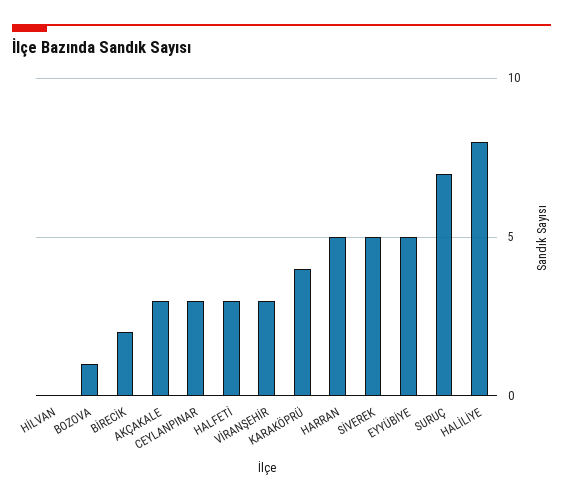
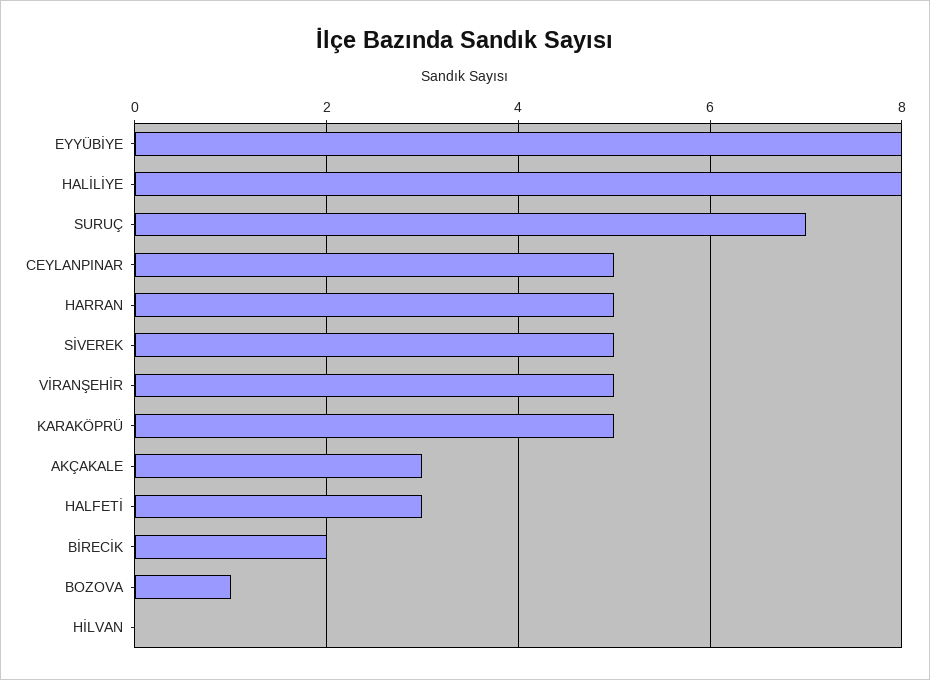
  {
    "HİLVAN": 0,
    "BOZOVA": 1,
    "BİRECİK": 2,
    "AKÇAKALE": 3,
-   "CEYLANPINAR": 3,
+   "CEYLANPINAR": 5,
    "HALFETİ": 3,
-   "VİRANŞEHİR": 3,
+   "VİRANŞEHİR": 5,
-   "KARAKÖPRÜ": 4,
+   "KARAKÖPRÜ": 5,
    "HARRAN": 5,
    "SİVEREK": 5,
-   "EYYÜBİYE": 5,
+   "EYYÜBİYE": 8,
    "SURUÇ": 7,
    "HALİLİYE": 8
  }

